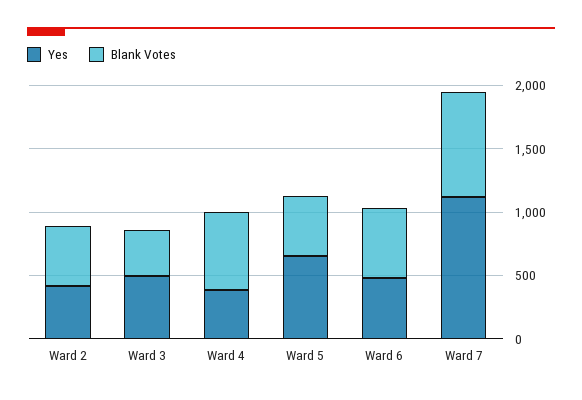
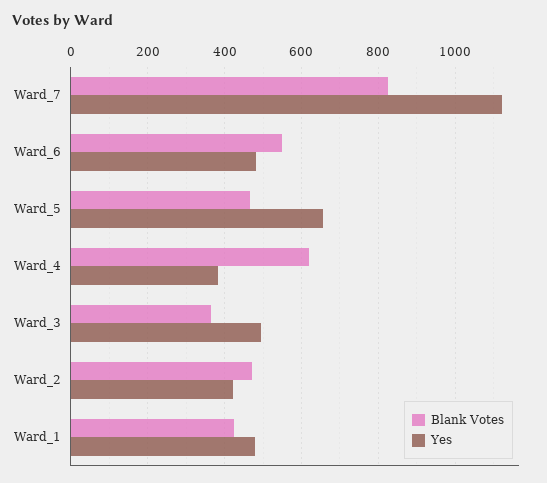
  {
    "Yes": {
      "Ward 2": 420,
      "Ward 3": 500,
      "Ward 4": 380,
      "Ward 5": 660,
      "Ward 6": 480,
-     "Ward 7": 1120
+     "Ward 7": 1120,
+     "Ward_1": 480
    },
    "Blank Votes": {
      "Ward 2": 480,
      "Ward 3": 360,
      "Ward 4": 620,
      "Ward 5": 460,
      "Ward 6": 560,
-     "Ward 7": 820
+     "Ward 7": 820,
+     "Ward_1": 420
    }
  }

